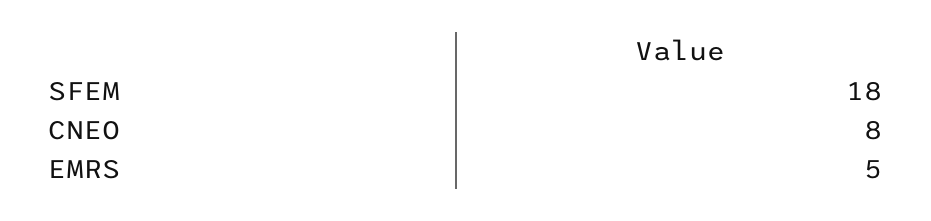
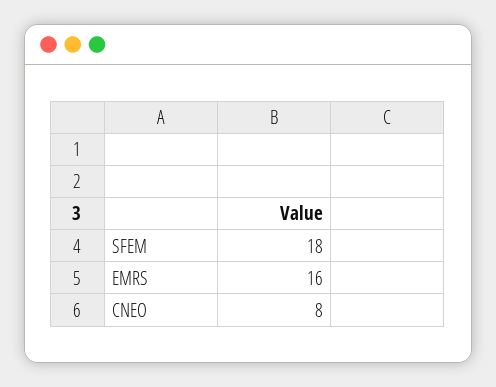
  {
    "SFEM": 18,
    "CNEO": 8,
-   "EMRS": 5
+   "EMRS": 16
  }

